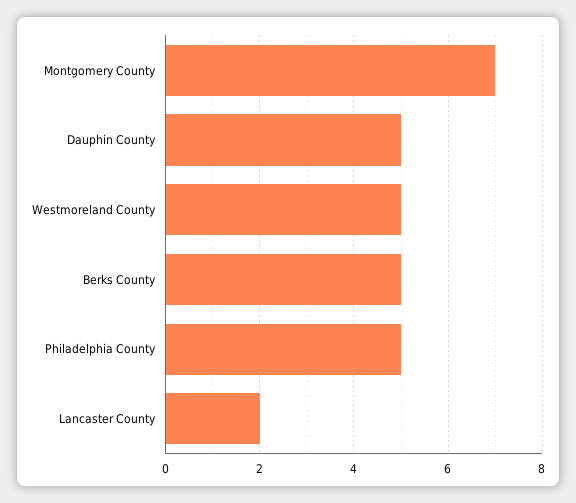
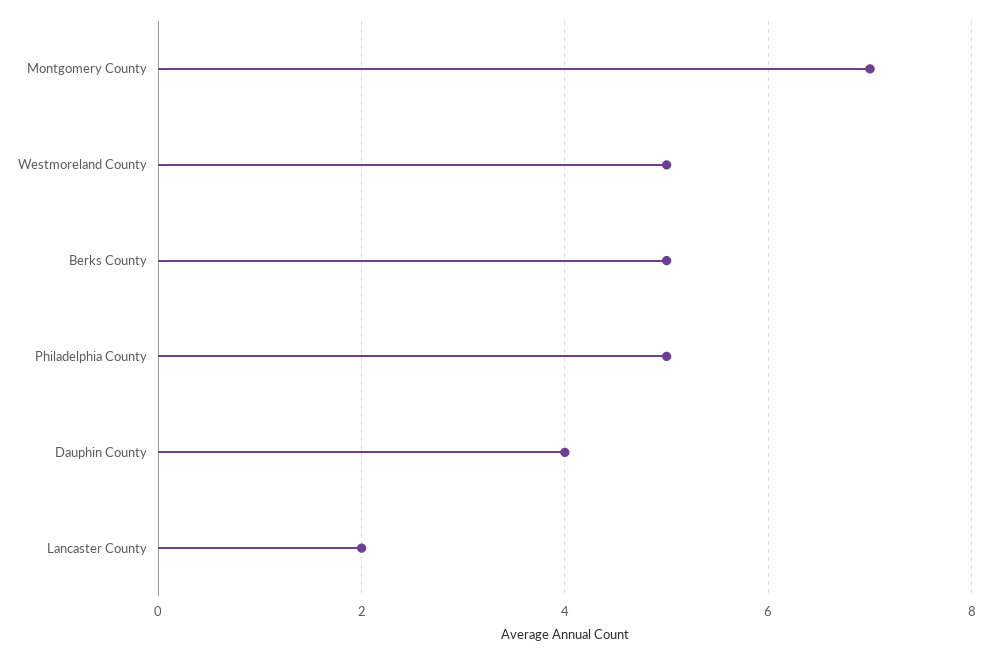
  {
    "Montgomery County": 7,
-   "Dauphin County": 5,
+   "Dauphin County": 4,
    "Westmoreland County": 5,
    "Berks County": 5,
    "Philadelphia County": 5,
    "Lancaster County": 2
  }

